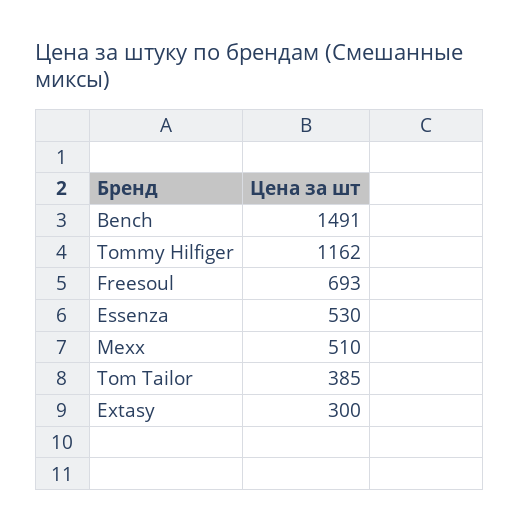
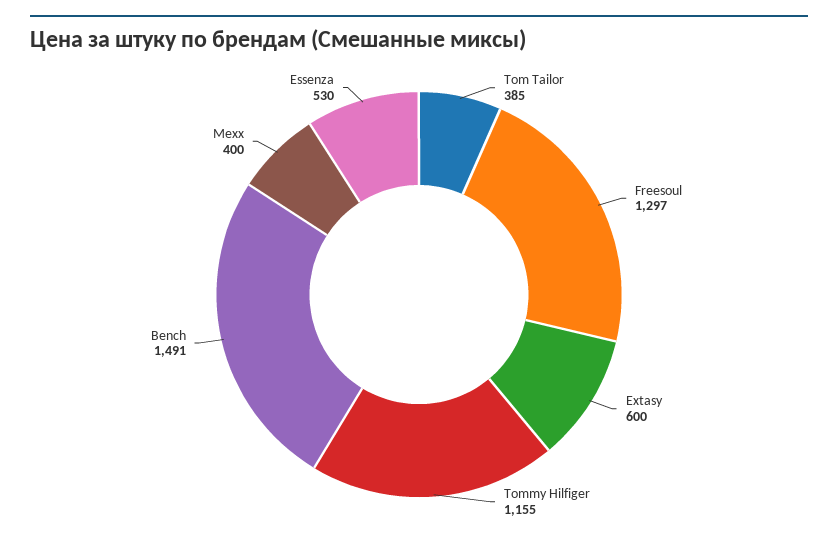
  {
    "Bench": 1491,
-   "Tommy Hilfiger": 1162,
+   "Tommy Hilfiger": 1155,
-   "Freesoul": 693,
+   "Freesoul": 1297,
    "Essenza": 530,
-   "Mexx": 510,
+   "Mexx": 400,
    "Tom Tailor": 385,
-   "Extasy": 300
+   "Extasy": 600
  }

